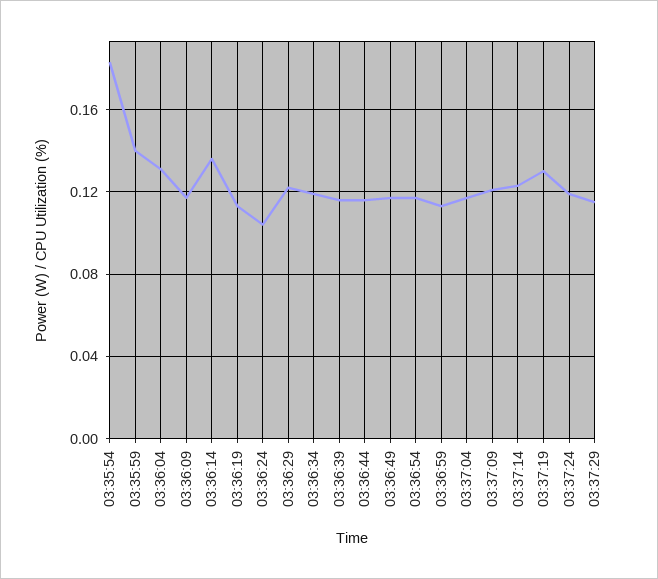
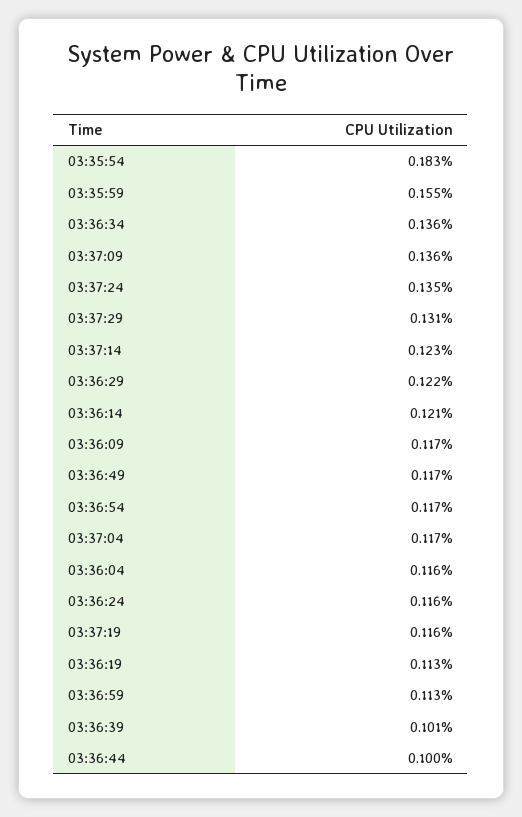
  {
    "03:35:54": 0.183,
-   "03:35:59": 0.14,
+   "03:35:59": 0.155,
-   "03:36:04": 0.13,
+   "03:36:04": 0.116,
    "03:36:09": 0.117,
-   "03:36:14": 0.135,
+   "03:36:14": 0.121,
    "03:36:19": 0.113,
-   "03:36:24": 0.105,
+   "03:36:24": 0.116,
    "03:36:29": 0.122,
-   "03:36:34": 0.12,
+   "03:36:34": 0.136,
-   "03:36:39": 0.115,
+   "03:36:39": 0.101,
-   "03:36:44": 0.115,
+   "03:36:44": 0.1,
    "03:36:49": 0.117,
    "03:36:54": 0.117,
    "03:36:59": 0.113,
    "03:37:04": 0.117,
-   "03:37:09": 0.12,
+   "03:37:09": 0.136,
    "03:37:14": 0.123,
-   "03:37:19": 0.13,
+   "03:37:19": 0.116,
-   "03:37:24": 0.12,
+   "03:37:24": 0.135,
-   "03:37:29": 0.115
+   "03:37:29": 0.131
  }

